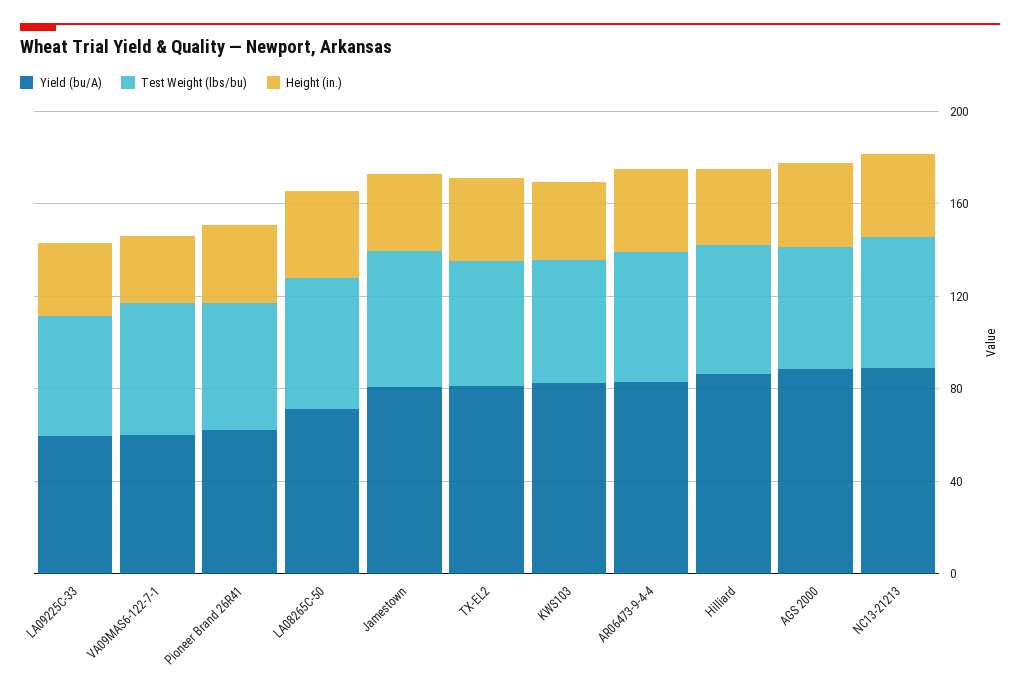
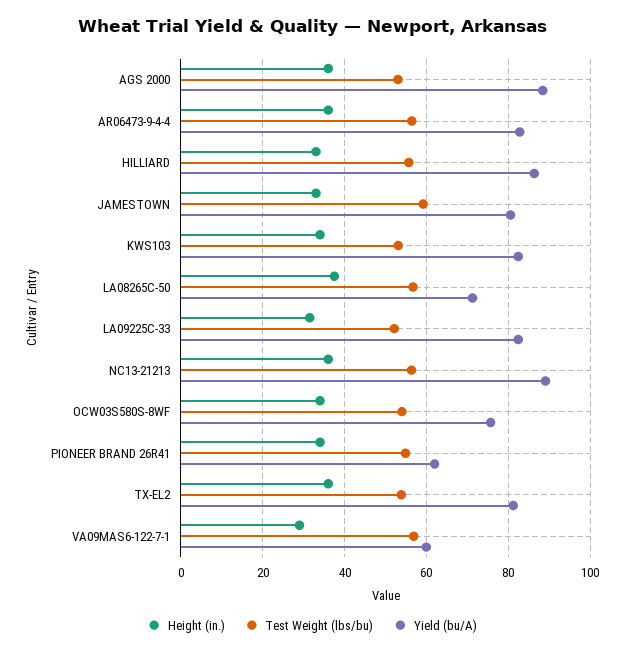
  {
    "Yield (bu/A)": {
-     "LA09225C-33": 60,
+     "LA09225C-33": 82,
      "VA09MAS6-122-7-1": 60,
      "Pioneer Brand 26R41": 62,
      "LA08265C-50": 72,
      "Jamestown": 80,
      "TX-EL2": 82,
      "KWS103": 82,
      "AR06473-9-4-4": 82,
      "Hilliard": 86,
      "AGS 2000": 88,
-     "NC13-21213": 90
+     "NC13-21213": 90,
+     "OCW03S580S-8WF": 76
    },
    "Test Weight (lbs/bu)": {
      "LA09225C-33": 52,
      "VA09MAS6-122-7-1": 56,
      "Pioneer Brand 26R41": 54,
      "LA08265C-50": 56,
      "Jamestown": 60,
      "TX-EL2": 54,
      "KWS103": 54,
      "AR06473-9-4-4": 56,
      "Hilliard": 56,
      "AGS 2000": 54,
-     "NC13-21213": 56
+     "NC13-21213": 56,
+     "OCW03S580S-8WF": 54
    },
    "Height (in.)": {
      "LA09225C-33": 32,
      "VA09MAS6-122-7-1": 30,
      "Pioneer Brand 26R41": 34,
      "LA08265C-50": 38,
      "Jamestown": 34,
      "TX-EL2": 36,
      "KWS103": 34,
      "AR06473-9-4-4": 36,
      "Hilliard": 34,
      "AGS 2000": 36,
-     "NC13-21213": 36
+     "NC13-21213": 36,
+     "OCW03S580S-8WF": 34
    }
  }

